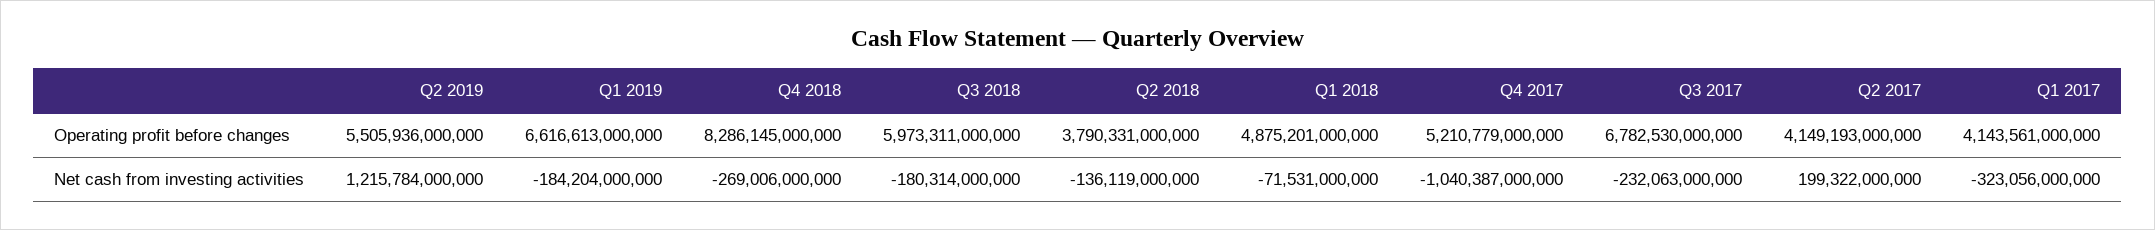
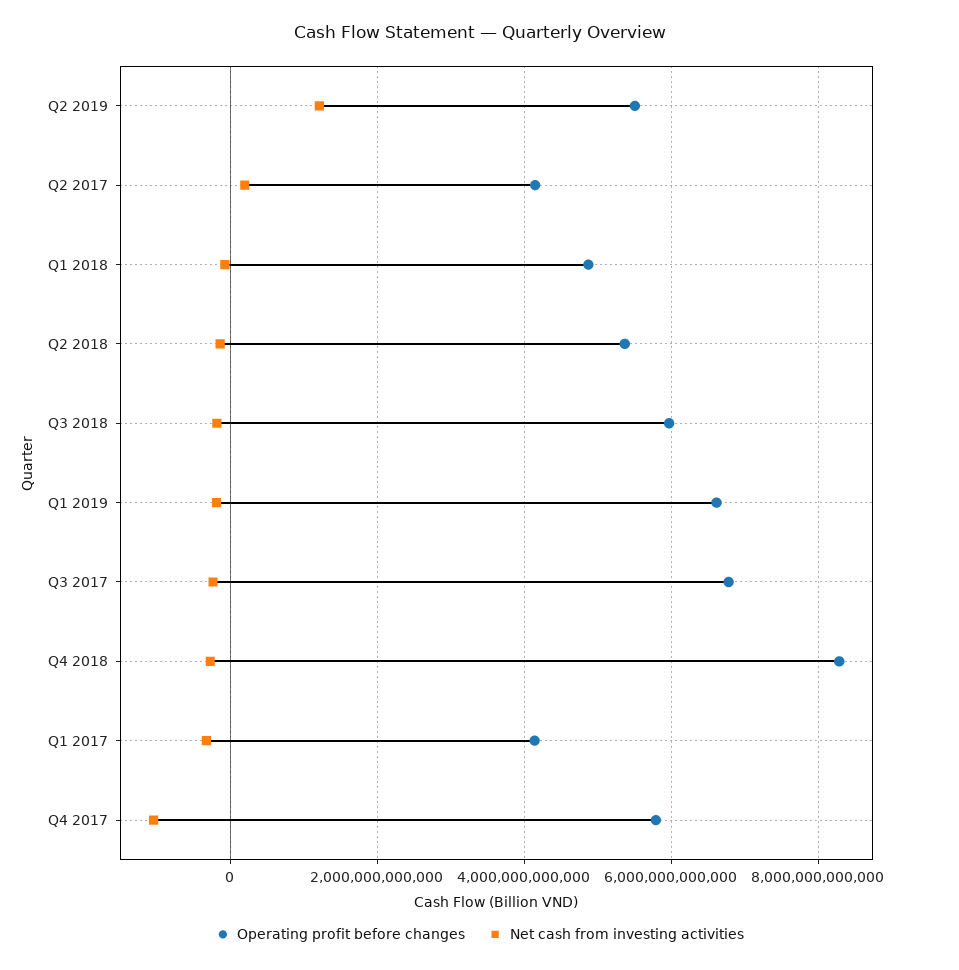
  {
    "Operating profit before changes": {
      "Q2 2019": 5505936000000,
      "Q1 2019": 6616613000000,
      "Q4 2018": 8286145000000,
      "Q3 2018": 5973311000000,
-     "Q2 2018": 3790331000000,
+     "Q2 2018": 5400000000000,
      "Q1 2018": 4875201000000,
-     "Q4 2017": 5210779000000,
+     "Q4 2017": 5800000000000,
      "Q3 2017": 6782530000000,
      "Q2 2017": 4149193000000,
      "Q1 2017": 4143561000000
    },
    "Net cash from investing activities": {
      "Q2 2019": 1215784000000,
      "Q1 2019": -184204000000,
      "Q4 2018": -269006000000,
      "Q3 2018": -180314000000,
      "Q2 2018": -136119000000,
      "Q1 2018": -71531000000,
      "Q4 2017": -1040387000000,
      "Q3 2017": -232063000000,
      "Q2 2017": 199322000000,
      "Q1 2017": -323056000000
    }
  }

